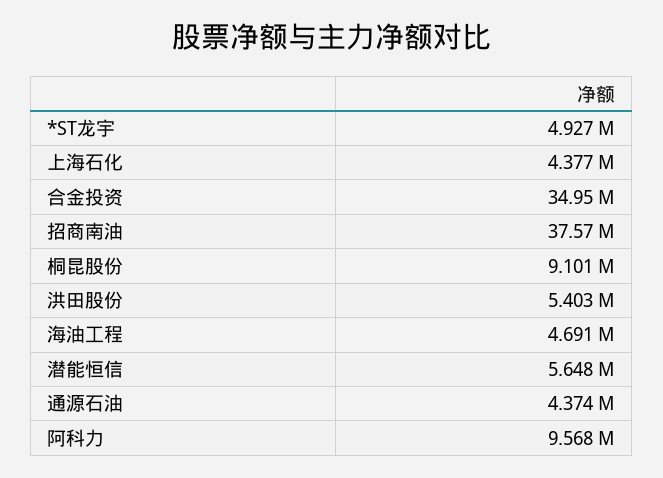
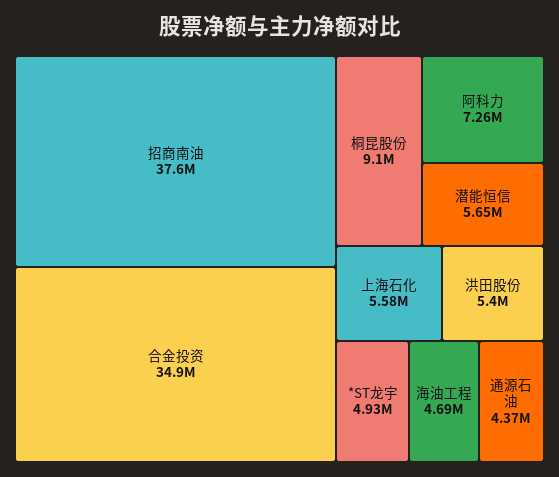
  {
    "*ST龙宇": 4927000,
-   "上海石化": 4377000,
+   "上海石化": 5580000,
    "合金投资": 34950000,
    "招商南油": 37570000,
    "桐昆股份": 9101000,
    "洪田股份": 5403000,
    "海油工程": 4691000,
    "潜能恒信": 5648000,
    "通源石油": 4374000,
-   "阿科力": 9568000
+   "阿科力": 7260000
  }

